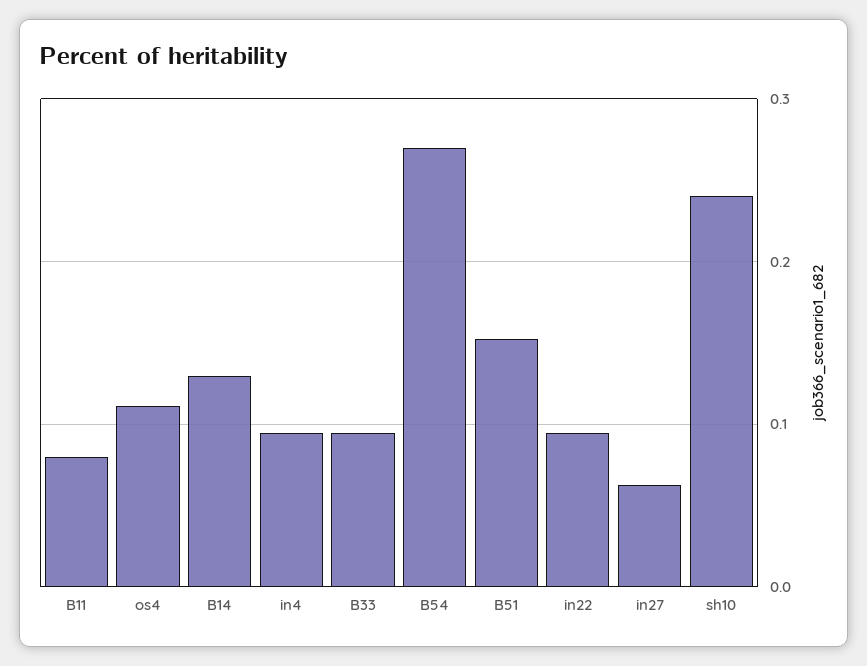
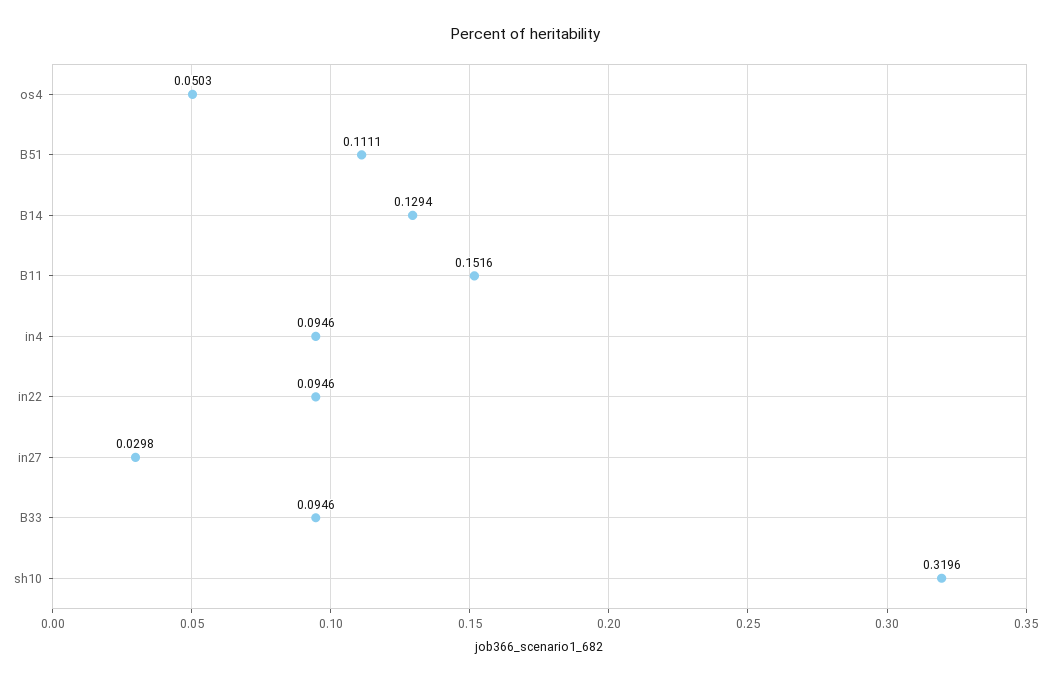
  {
-   "B11": 0.08,
+   "B11": 0.1516,
-   "os4": 0.11,
+   "os4": 0.0503,
    "B14": 0.1294,
    "in4": 0.0946,
    "B33": 0.0946,
-   "B54": 0.27,
-   "B51": 0.15,
+   "B51": 0.1111,
    "in22": 0.0946,
-   "in27": 0.06,
+   "in27": 0.0298,
-   "sh10": 0.24
+   "sh10": 0.3196
  }

